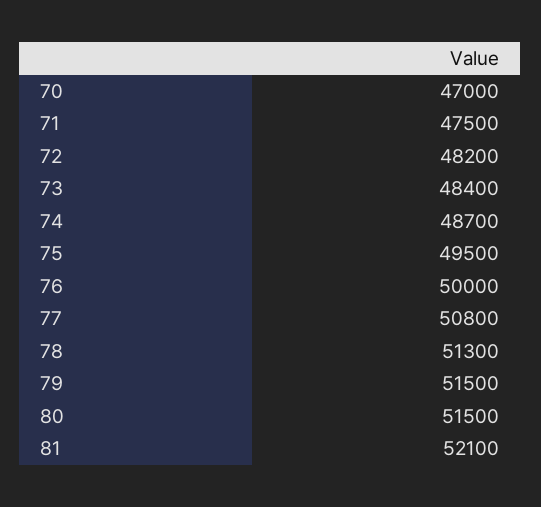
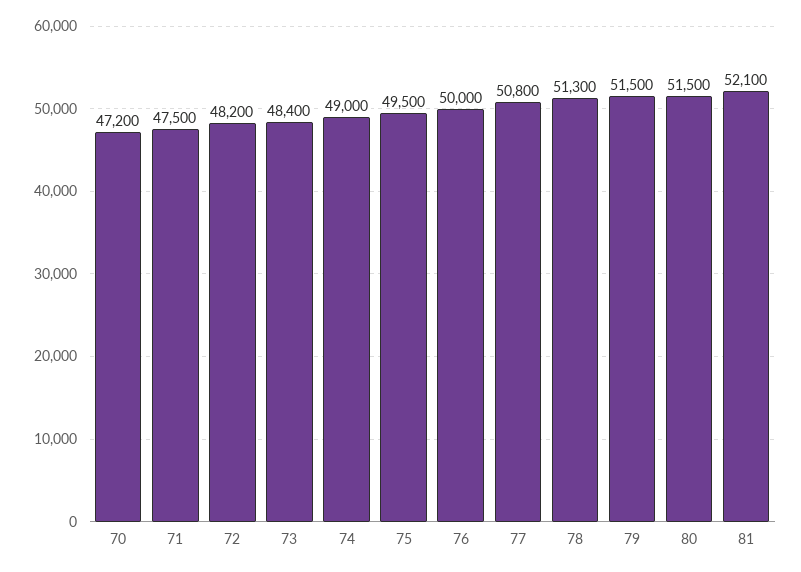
  {
-   "70": 47000,
+   "70": 47200,
    "71": 47500,
    "72": 48200,
    "73": 48400,
-   "74": 48700,
+   "74": 49000,
    "75": 49500,
    "76": 50000,
    "77": 50800,
    "78": 51300,
    "79": 51500,
    "80": 51500,
    "81": 52100
  }

